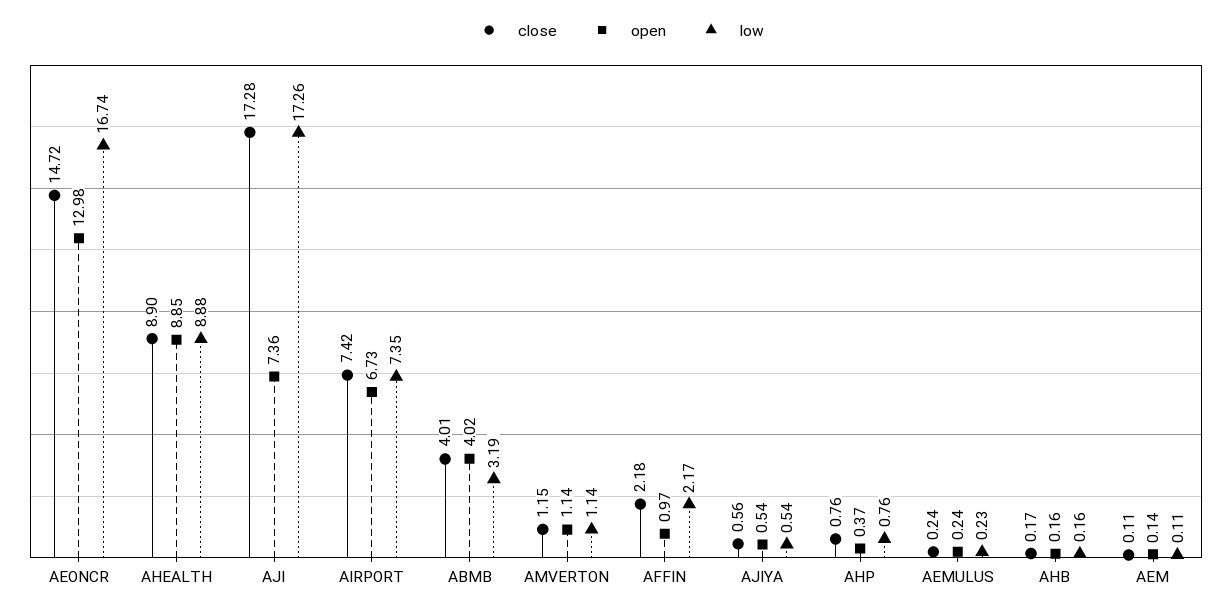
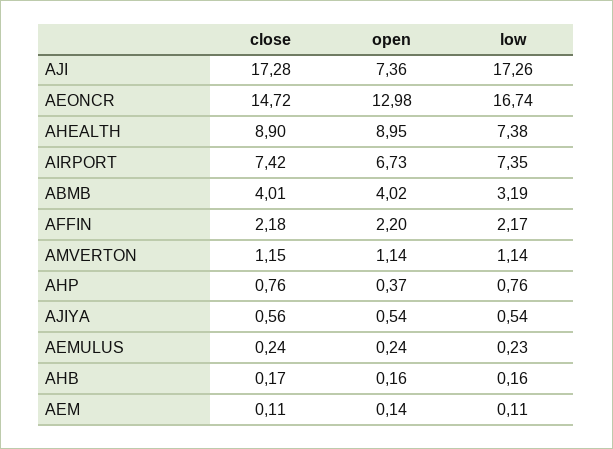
  {
    "close": {
      "AEONCR": 14.72,
      "AHEALTH": 8.9,
      "AJI": 17.28,
      "AIRPORT": 7.42,
      "ABMB": 4.01,
      "AMVERTON": 1.15,
      "AFFIN": 2.18,
      "AJIYA": 0.56,
      "AHP": 0.76,
      "AEMULUS": 0.24,
      "AHB": 0.17,
      "AEM": 0.11
    },
    "open": {
      "AEONCR": 12.98,
-     "AHEALTH": 8.85,
+     "AHEALTH": 8.95,
      "AJI": 7.36,
      "AIRPORT": 6.73,
      "ABMB": 4.02,
      "AMVERTON": 1.14,
-     "AFFIN": 0.97,
+     "AFFIN": 2.2,
      "AJIYA": 0.54,
      "AHP": 0.37,
      "AEMULUS": 0.24,
      "AHB": 0.16,
      "AEM": 0.14
    },
    "low": {
      "AEONCR": 16.74,
-     "AHEALTH": 8.88,
+     "AHEALTH": 7.38,
      "AJI": 17.26,
      "AIRPORT": 7.35,
      "ABMB": 3.19,
      "AMVERTON": 1.14,
      "AFFIN": 2.17,
      "AJIYA": 0.54,
      "AHP": 0.76,
      "AEMULUS": 0.23,
      "AHB": 0.16,
      "AEM": 0.11
    }
  }

